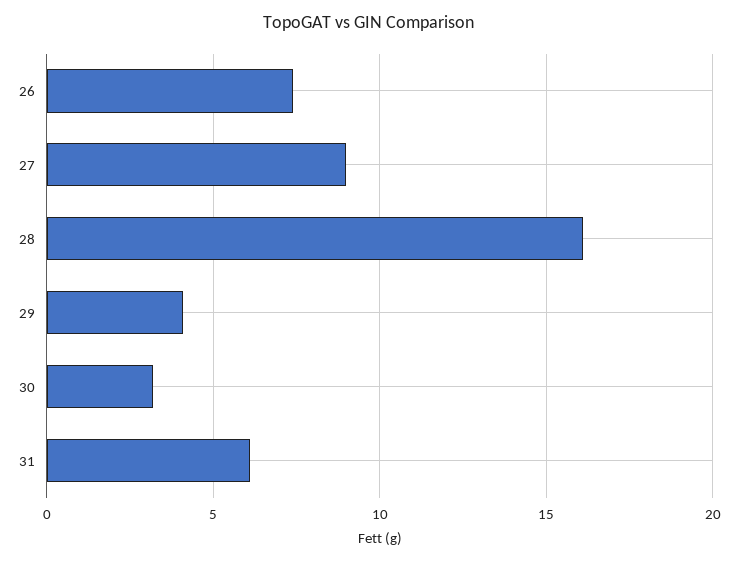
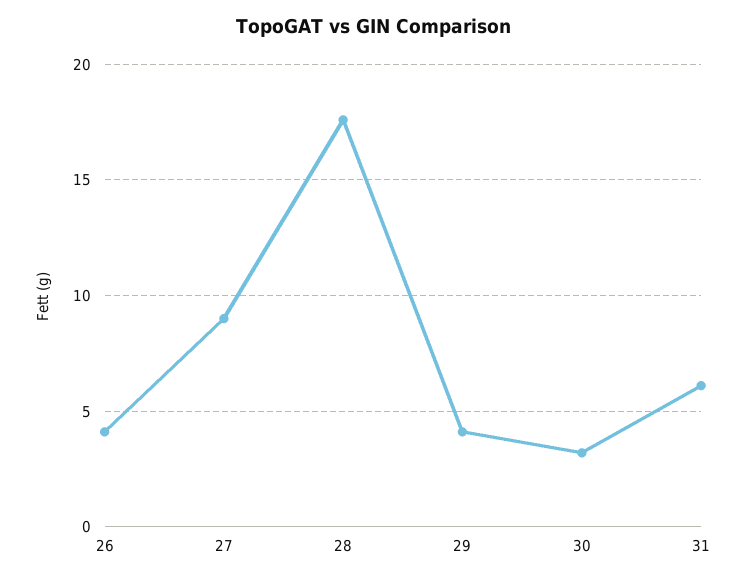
  {
-   "26": 7.5,
+   "26": 4,
    "27": 9,
-   "28": 16,
+   "28": 17.5,
    "29": 4,
    "30": 3,
    "31": 6
  }

